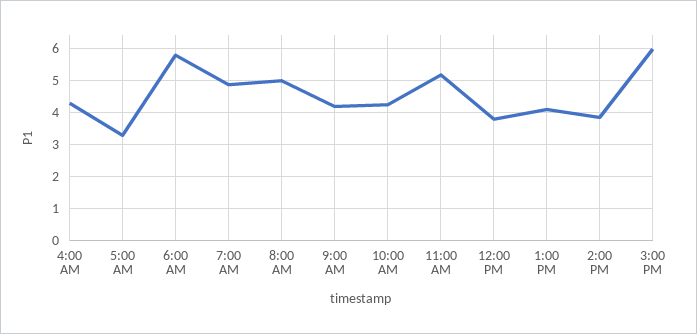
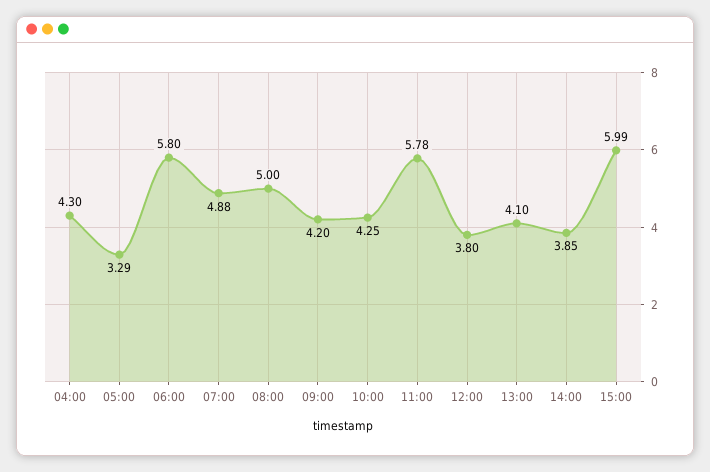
  {
    "4:00 AM": 4.3,
    "5:00 AM": 3.29,
    "6:00 AM": 5.8,
    "7:00 AM": 4.88,
    "8:00 AM": 5,
    "9:00 AM": 4.2,
    "10:00 AM": 4.25,
-   "11:00 AM": 5.2,
+   "11:00 AM": 5.78,
    "12:00 PM": 3.8,
    "1:00 PM": 4.1,
    "2:00 PM": 3.85,
    "3:00 PM": 5.99
  }

